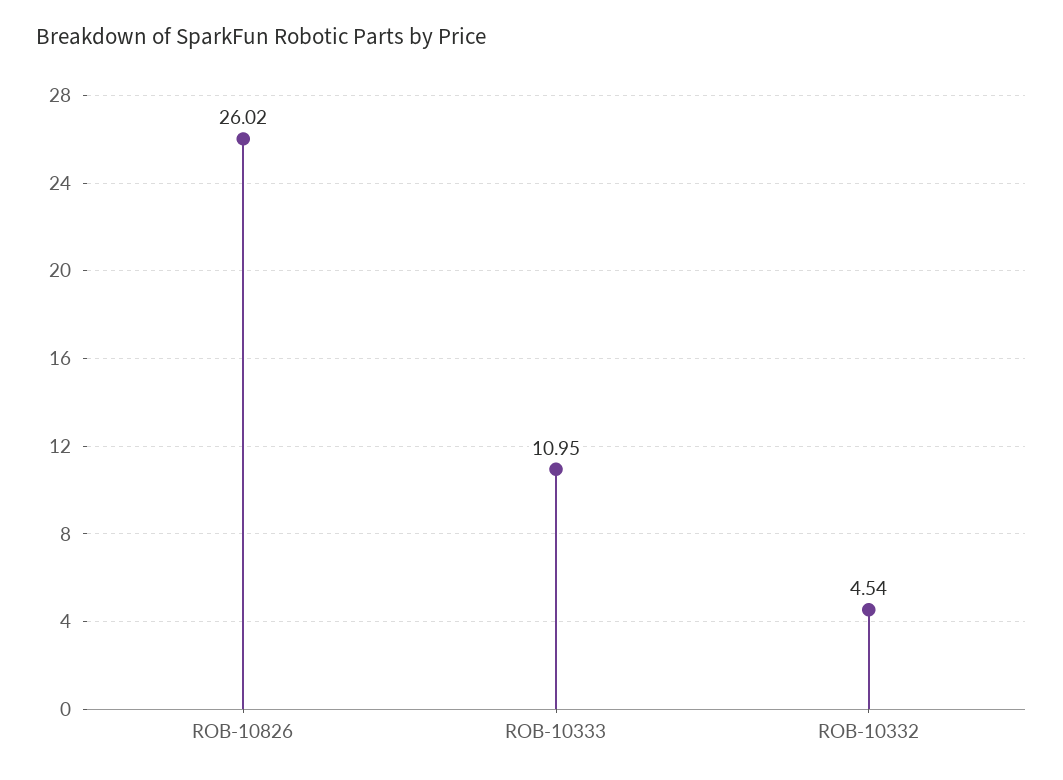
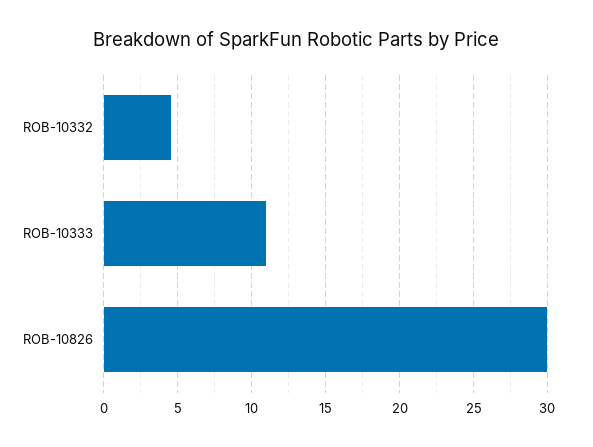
  {
-   "ROB-10826": 26.02,
+   "ROB-10826": 30,
    "ROB-10333": 10.95,
    "ROB-10332": 4.54
  }

